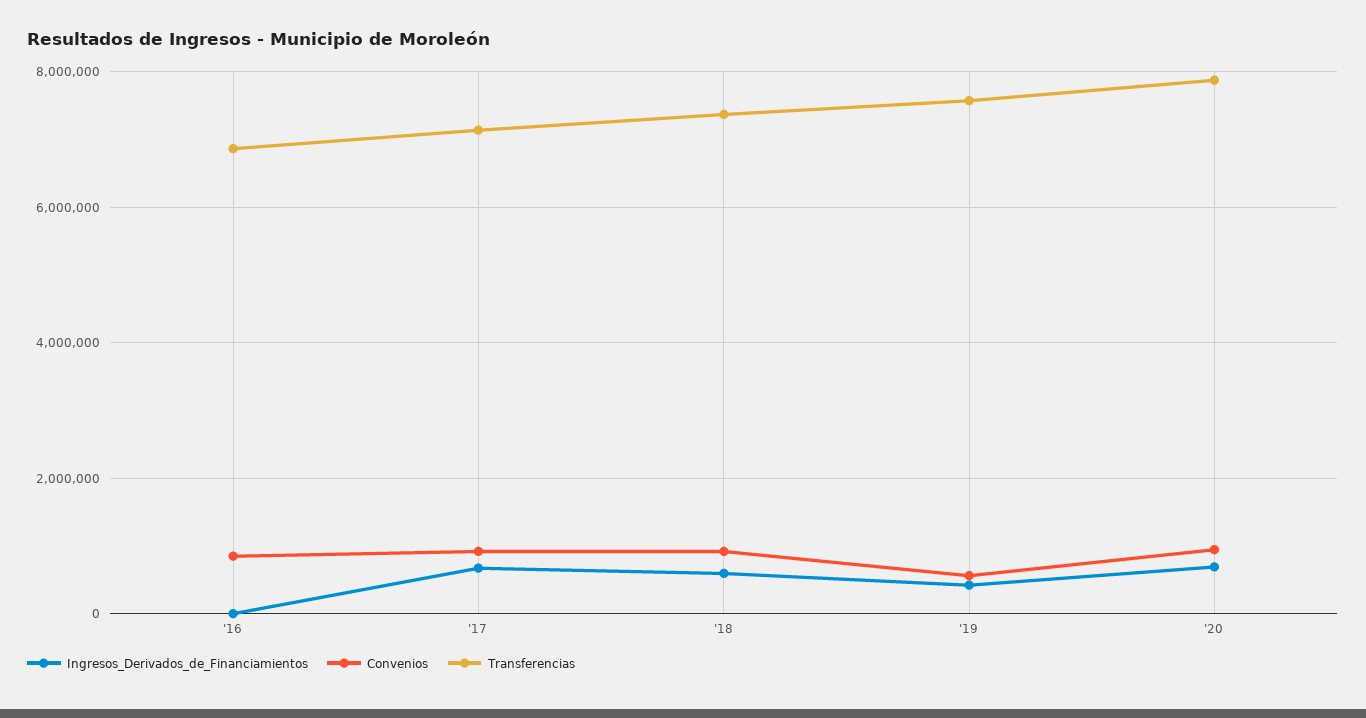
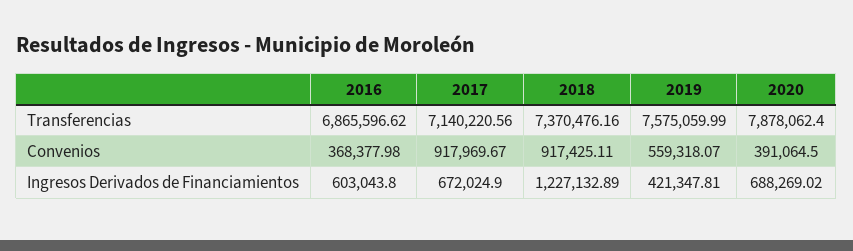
  {
    "Ingresos_Derivados_de_Financiamientos": {
-     "'16": 0,
+     "'16": 603043.8,
      "'17": 672024.9,
-     "'18": 600000,
+     "'18": 1227132.89,
      "'19": 421347.81,
      "'20": 688269.02
    },
    "Convenios": {
-     "'16": 800000,
+     "'16": 368377.98,
      "'17": 917969.67,
      "'18": 917425.11,
      "'19": 559318.07,
-     "'20": 1000000
+     "'20": 391064.5
    },
    "Transferencias": {
      "'16": 6865596.62,
      "'17": 7140220.56,
      "'18": 7370476.16,
      "'19": 7575059.99,
      "'20": 7878062.4
    }
  }

